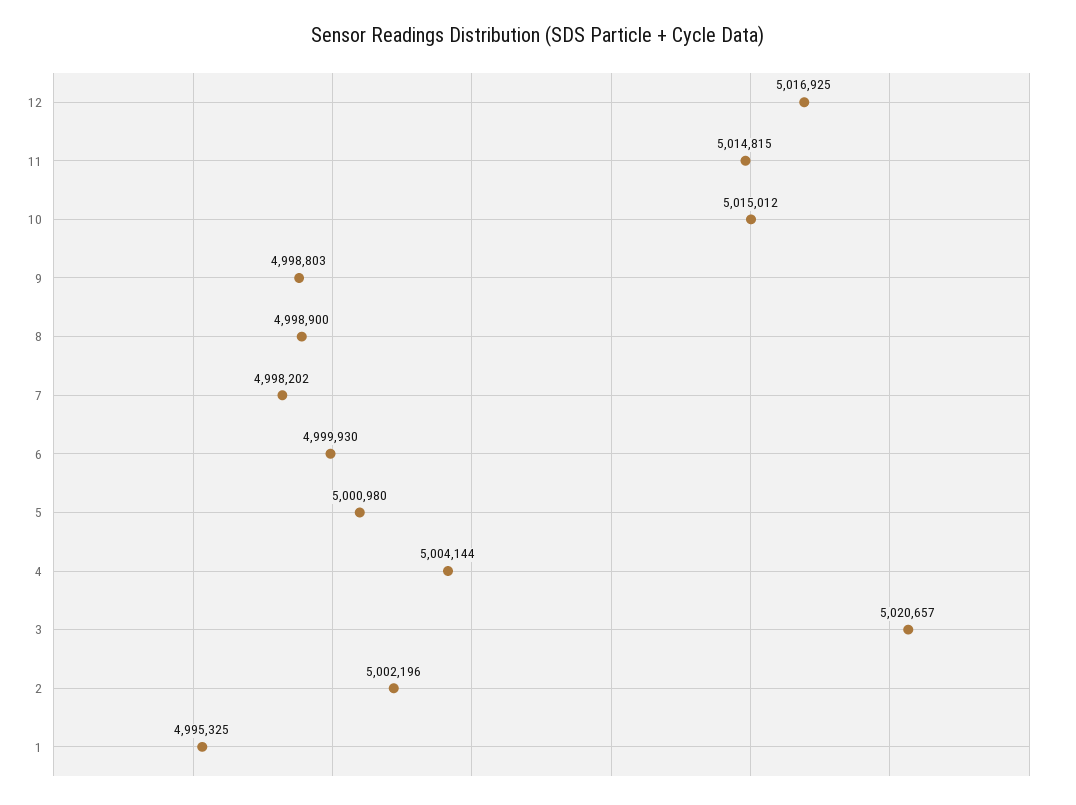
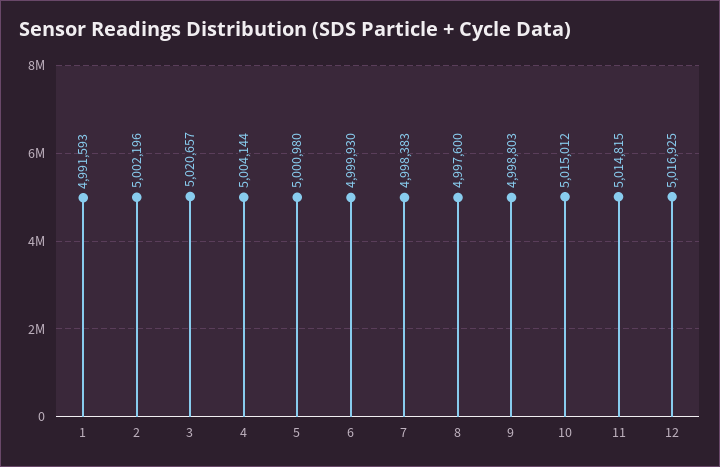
  {
    "12": 5016925,
    "11": 5014815,
    "10": 5015012,
    "9": 4998803,
-   "8": 4998900,
+   "8": 4997600,
-   "7": 4998202,
+   "7": 4998383,
    "6": 4999930,
    "5": 5000980,
    "4": 5004144,
    "3": 5020657,
    "2": 5002196,
-   "1": 4995325
+   "1": 4991593
  }

